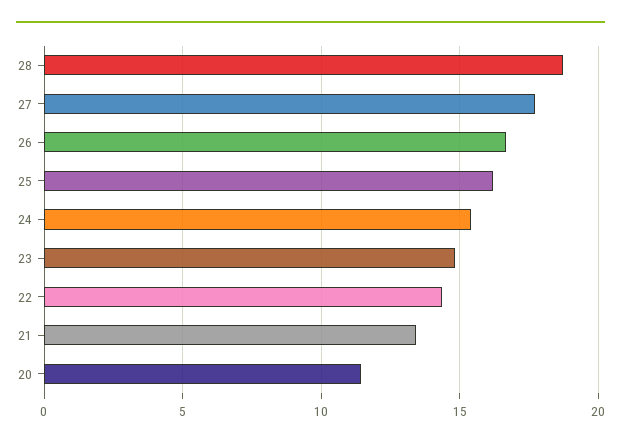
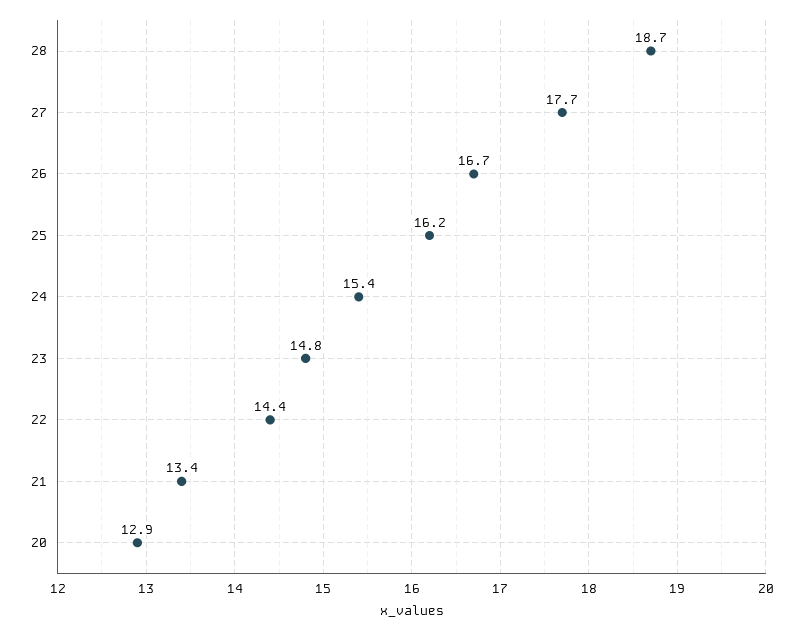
  {
    "28": 18.7,
    "27": 17.7,
    "26": 16.7,
    "25": 16.2,
    "24": 15.4,
    "23": 14.8,
    "22": 14.4,
    "21": 13.4,
-   "20": 11.5
+   "20": 12.9
  }

